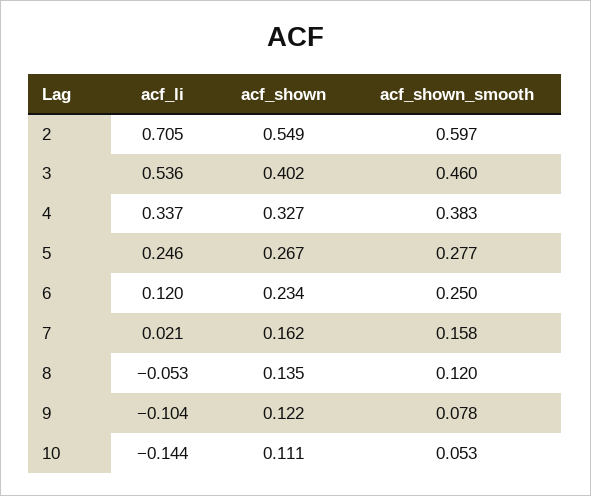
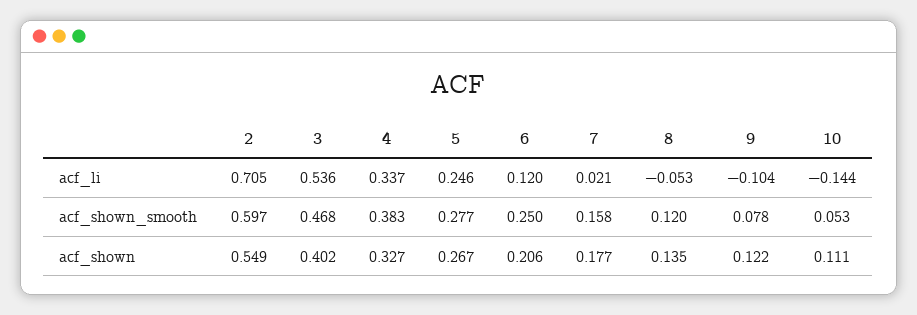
  {
    "acf_li": {
      "2": 0.705,
      "3": 0.536,
      "4": 0.337,
      "5": 0.246,
      "6": 0.12,
      "7": 0.021,
      "8": -0.053,
      "9": -0.104,
      "10": -0.144
    },
    "acf_shown": {
      "2": 0.549,
      "3": 0.402,
      "4": 0.327,
      "5": 0.267,
-     "6": 0.234,
+     "6": 0.206,
-     "7": 0.162,
+     "7": 0.177,
      "8": 0.135,
      "9": 0.122,
      "10": 0.111
    },
    "acf_shown_smooth": {
      "2": 0.597,
-     "3": 0.46,
+     "3": 0.468,
      "4": 0.383,
      "5": 0.277,
      "6": 0.25,
      "7": 0.158,
      "8": 0.12,
      "9": 0.078,
      "10": 0.053
    }
  }

